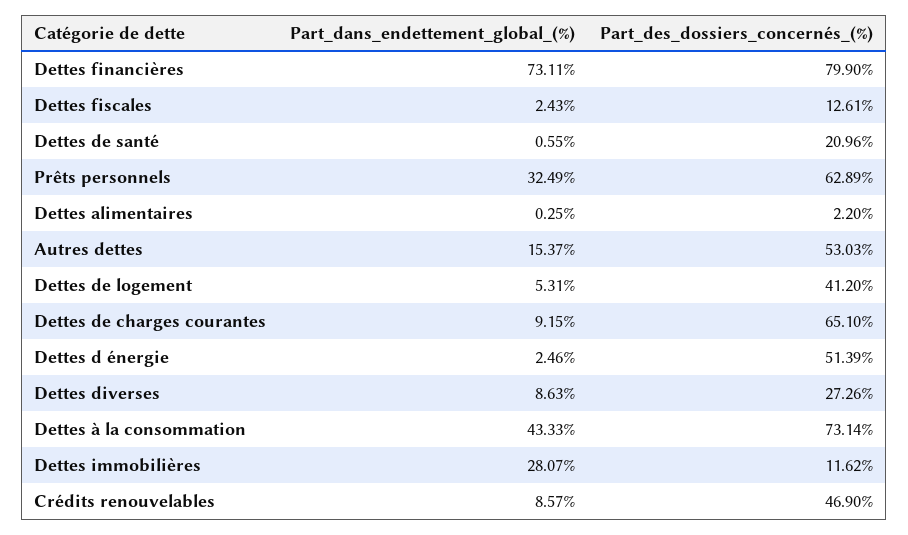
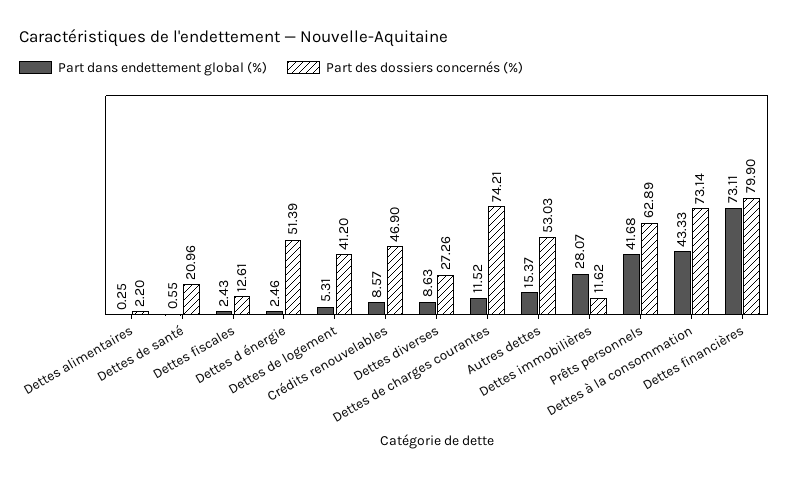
  {
    "Part_dans_endettement_global_(%)": {
      "Dettes financières": 73.11,
      "Dettes fiscales": 2.43,
      "Dettes de santé": 0.55,
-     "Prêts personnels": 32.49,
+     "Prêts personnels": 41.68,
      "Dettes alimentaires": 0.25,
      "Autres dettes": 15.37,
      "Dettes de logement": 5.31,
-     "Dettes de charges courantes": 9.15,
+     "Dettes de charges courantes": 11.52,
      "Dettes d énergie": 2.46,
      "Dettes diverses": 8.63,
      "Dettes à la consommation": 43.33,
      "Dettes immobilières": 28.07,
      "Crédits renouvelables": 8.57
    },
    "Part_des_dossiers_concernés_(%)": {
      "Dettes financières": 79.9,
      "Dettes fiscales": 12.61,
      "Dettes de santé": 20.96,
      "Prêts personnels": 62.89,
      "Dettes alimentaires": 2.2,
      "Autres dettes": 53.03,
      "Dettes de logement": 41.2,
-     "Dettes de charges courantes": 65.1,
+     "Dettes de charges courantes": 74.21,
      "Dettes d énergie": 51.39,
      "Dettes diverses": 27.26,
      "Dettes à la consommation": 73.14,
      "Dettes immobilières": 11.62,
      "Crédits renouvelables": 46.9
    }
  }

